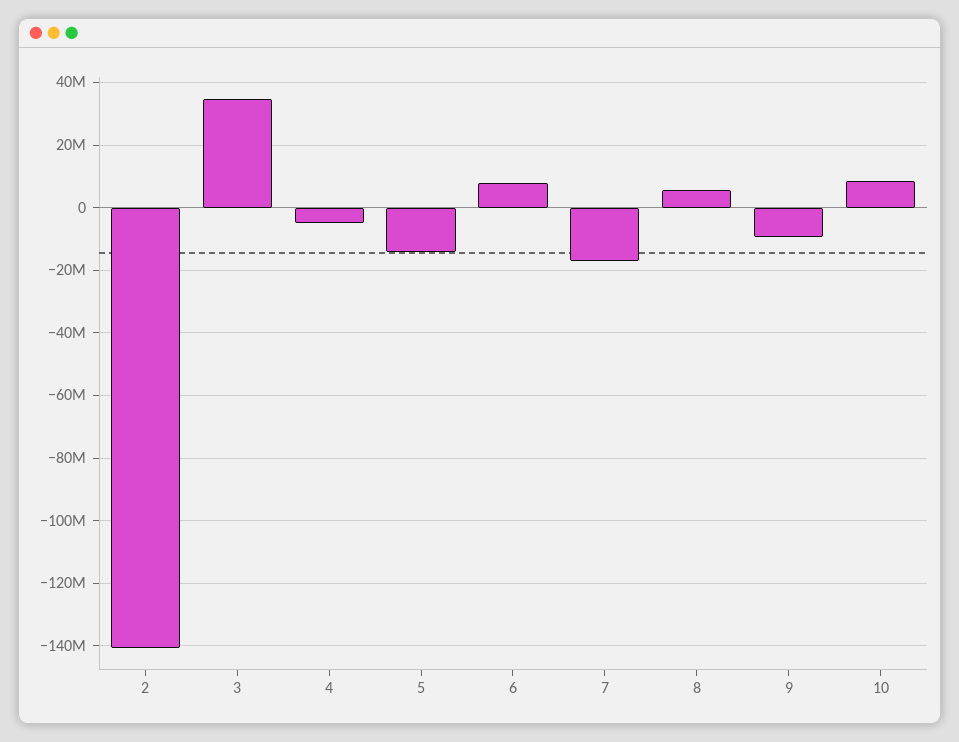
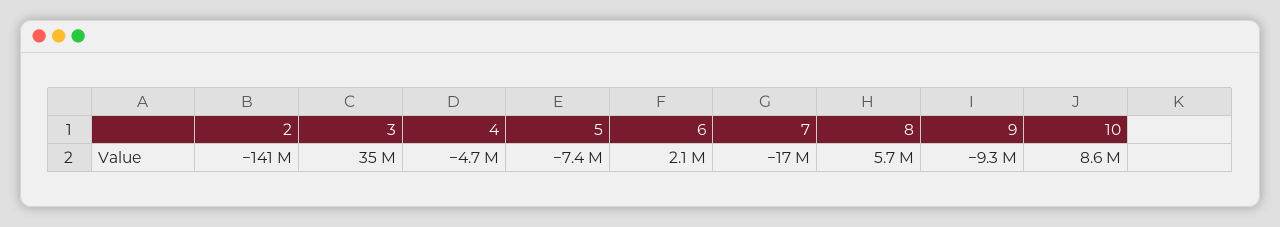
  {
    "2": -141000000,
    "3": 35000000,
    "4": -4700000,
-   "5": -14000000,
+   "5": -7400000,
-   "6": 8000000,
+   "6": 2100000,
    "7": -17000000,
    "8": 5700000,
    "9": -9300000,
    "10": 8600000
  }

